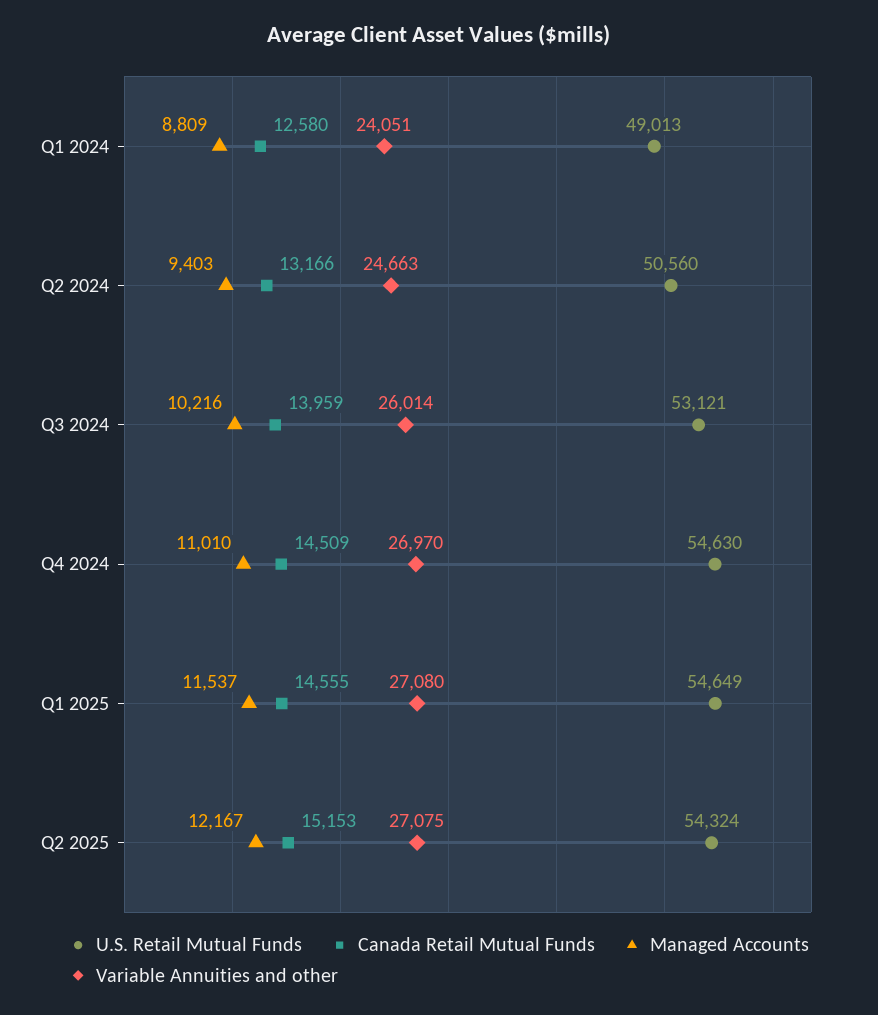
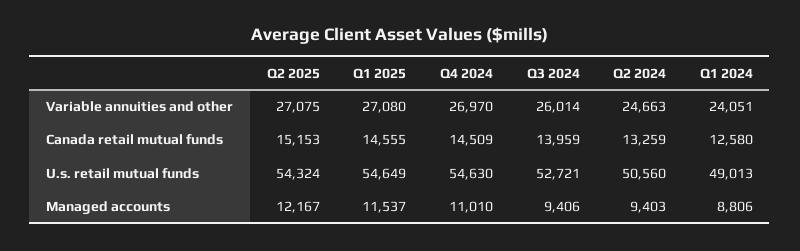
  {
    "U.S. Retail Mutual Funds": {
      "Q1 2024": 49013,
      "Q2 2024": 50560,
-     "Q3 2024": 53121,
+     "Q3 2024": 52721,
      "Q4 2024": 54630,
      "Q1 2025": 54649,
      "Q2 2025": 54324
    },
    "Canada Retail Mutual Funds": {
      "Q1 2024": 12580,
-     "Q2 2024": 13166,
+     "Q2 2024": 13259,
      "Q3 2024": 13959,
      "Q4 2024": 14509,
      "Q1 2025": 14555,
      "Q2 2025": 15153
    },
    "Managed Accounts": {
-     "Q1 2024": 8809,
+     "Q1 2024": 8806,
      "Q2 2024": 9403,
-     "Q3 2024": 10216,
+     "Q3 2024": 9406,
      "Q4 2024": 11010,
      "Q1 2025": 11537,
      "Q2 2025": 12167
    },
    "Variable Annuities and other": {
      "Q1 2024": 24051,
      "Q2 2024": 24663,
      "Q3 2024": 26014,
      "Q4 2024": 26970,
      "Q1 2025": 27080,
      "Q2 2025": 27075
    }
  }

